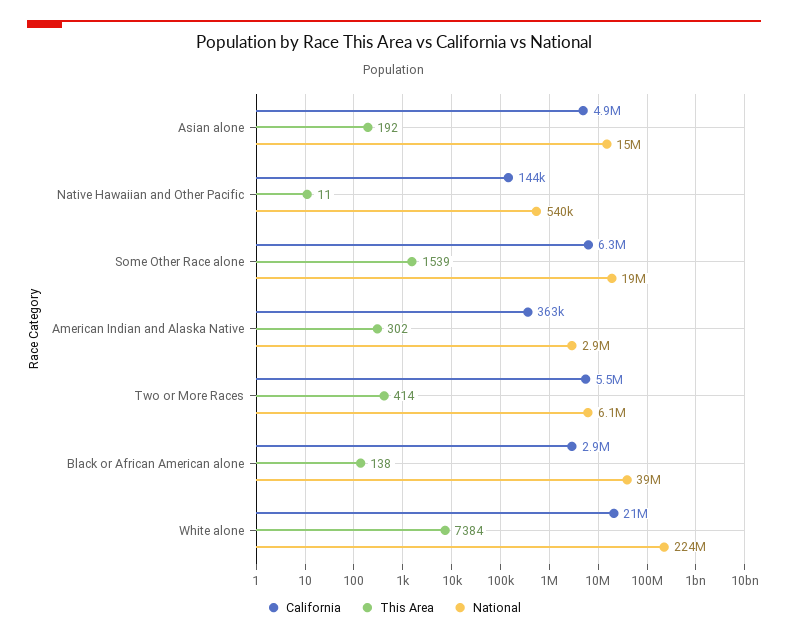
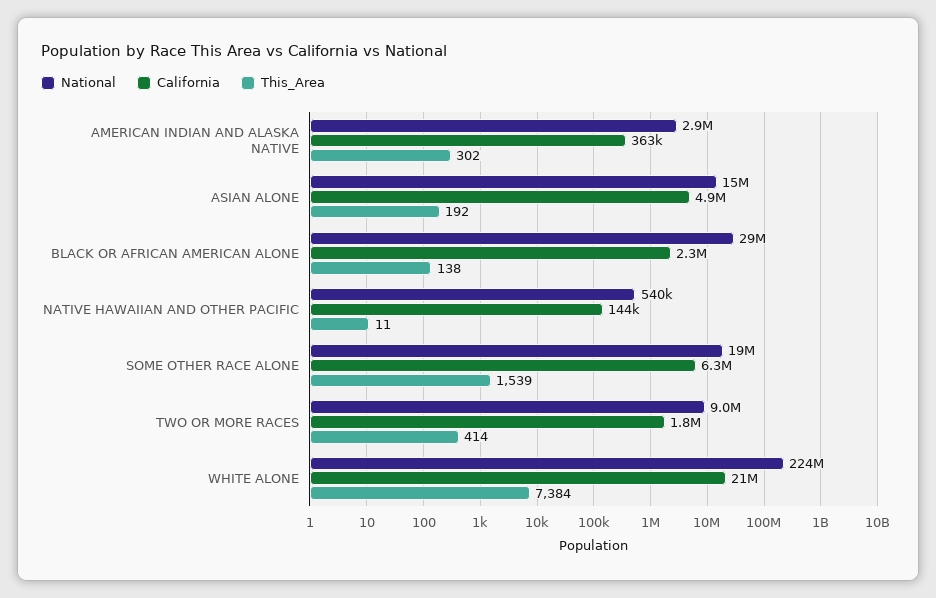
  {
    "California": {
      "Asian alone": 4900000,
      "Native Hawaiian and Other Pacific": 144000,
      "Some Other Race alone": 6300000,
      "American Indian and Alaska Native": 363000,
-     "Two or More Races": 5500000,
+     "Two or More Races": 1800000,
-     "Black or African American alone": 2900000,
+     "Black or African American alone": 2300000,
      "White alone": 21000000
    },
    "This Area": {
      "Asian alone": 192,
      "Native Hawaiian and Other Pacific": 11,
      "Some Other Race alone": 1539,
      "American Indian and Alaska Native": 302,
      "Two or More Races": 414,
      "Black or African American alone": 138,
      "White alone": 7384
    },
    "National": {
      "Asian alone": 15000000,
      "Native Hawaiian and Other Pacific": 540000,
      "Some Other Race alone": 19000000,
      "American Indian and Alaska Native": 2900000,
-     "Two or More Races": 6100000,
+     "Two or More Races": 9000000,
-     "Black or African American alone": 39000000,
+     "Black or African American alone": 29000000,
      "White alone": 224000000
    }
  }

